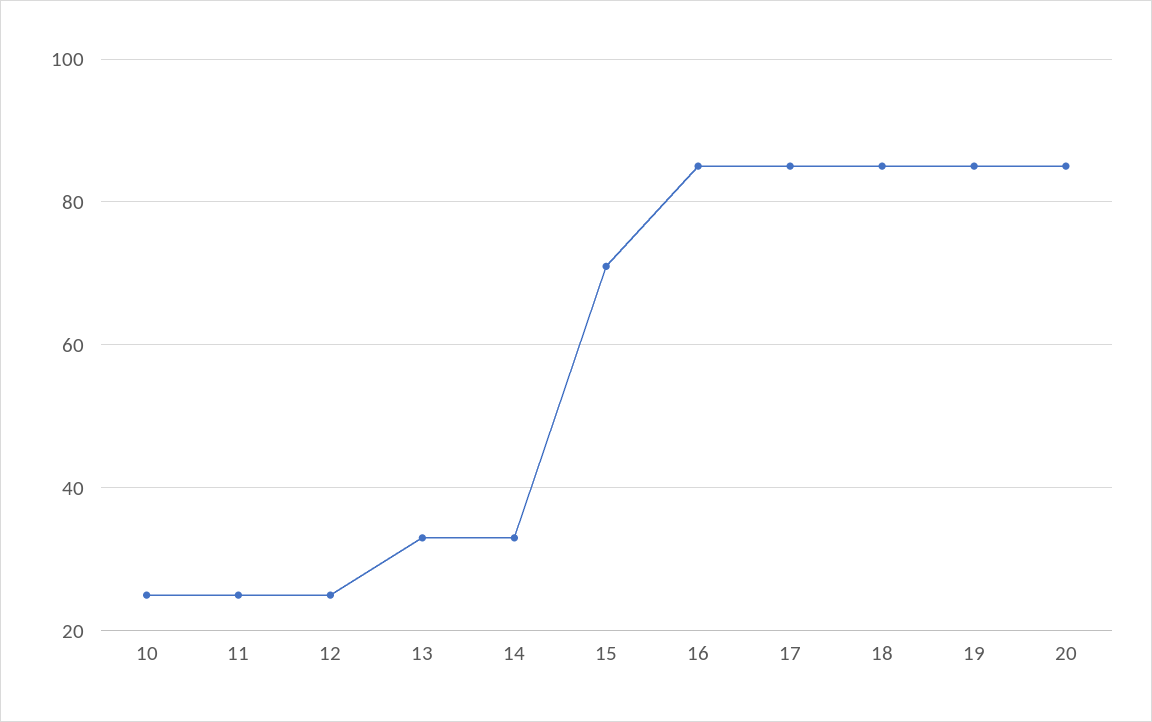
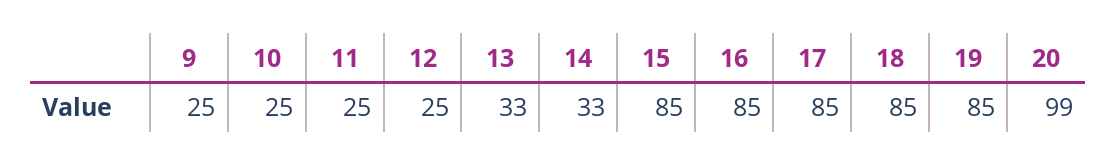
  {
    "10": 25,
    "11": 25,
    "12": 25,
    "13": 33,
    "14": 33,
-   "15": 70,
+   "15": 85,
    "16": 85,
    "17": 85,
    "18": 85,
    "19": 85,
-   "20": 85
+   "20": 99,
+   "9": 25
  }

